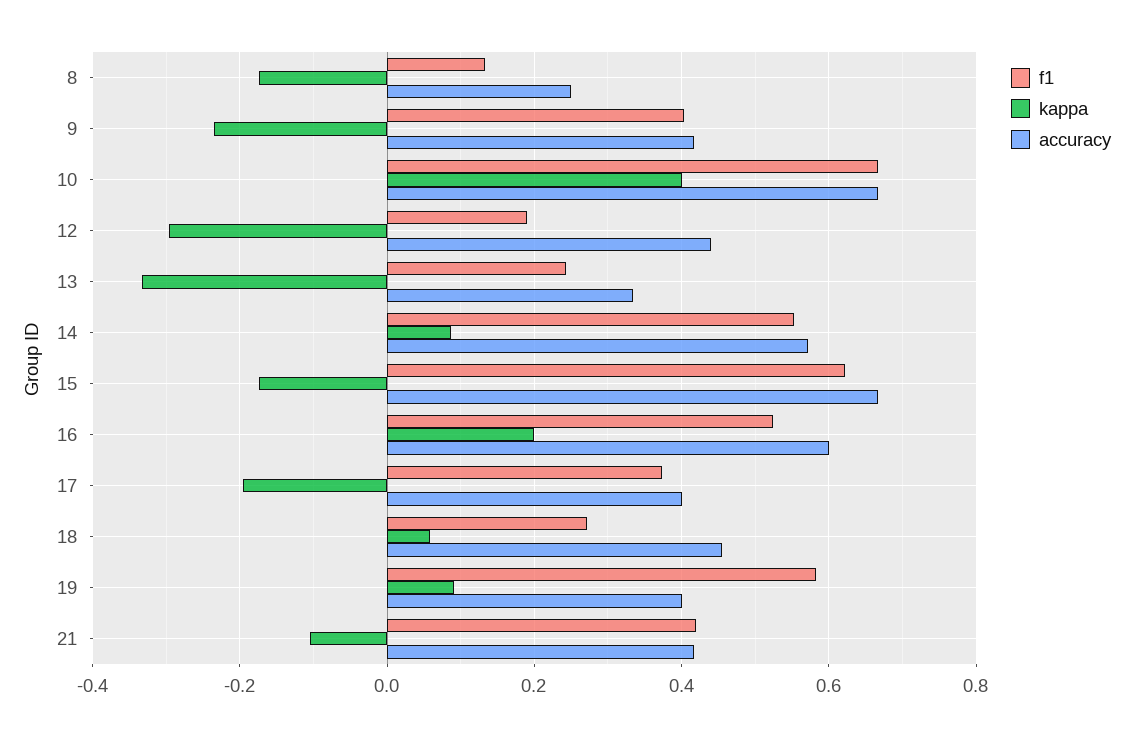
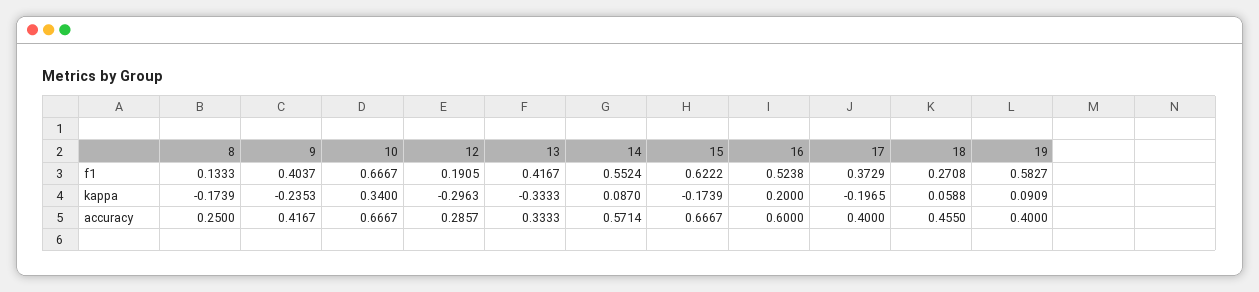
  {
    "f1": {
      "8": 0.1333,
      "9": 0.4037,
      "10": 0.6667,
      "12": 0.1905,
-     "13": 0.24,
+     "13": 0.4167,
      "14": 0.5524,
      "15": 0.6222,
      "16": 0.5238,
      "17": 0.3729,
      "18": 0.2708,
-     "19": 0.5827,
+     "19": 0.5827
-     "21": 0.42
    },
    "kappa": {
      "8": -0.1739,
      "9": -0.2353,
-     "10": 0.4,
+     "10": 0.34,
      "12": -0.2963,
      "13": -0.3333,
      "14": 0.087,
      "15": -0.1739,
      "16": 0.2,
      "17": -0.1965,
      "18": 0.0588,
-     "19": 0.0909,
+     "19": 0.0909
-     "21": -0.1
    },
    "accuracy": {
      "8": 0.25,
      "9": 0.4167,
      "10": 0.6667,
-     "12": 0.44,
+     "12": 0.2857,
      "13": 0.3333,
      "14": 0.5714,
      "15": 0.6667,
      "16": 0.6,
      "17": 0.4,
      "18": 0.455,
-     "19": 0.4,
+     "19": 0.4
-     "21": 0.42
    }
  }

